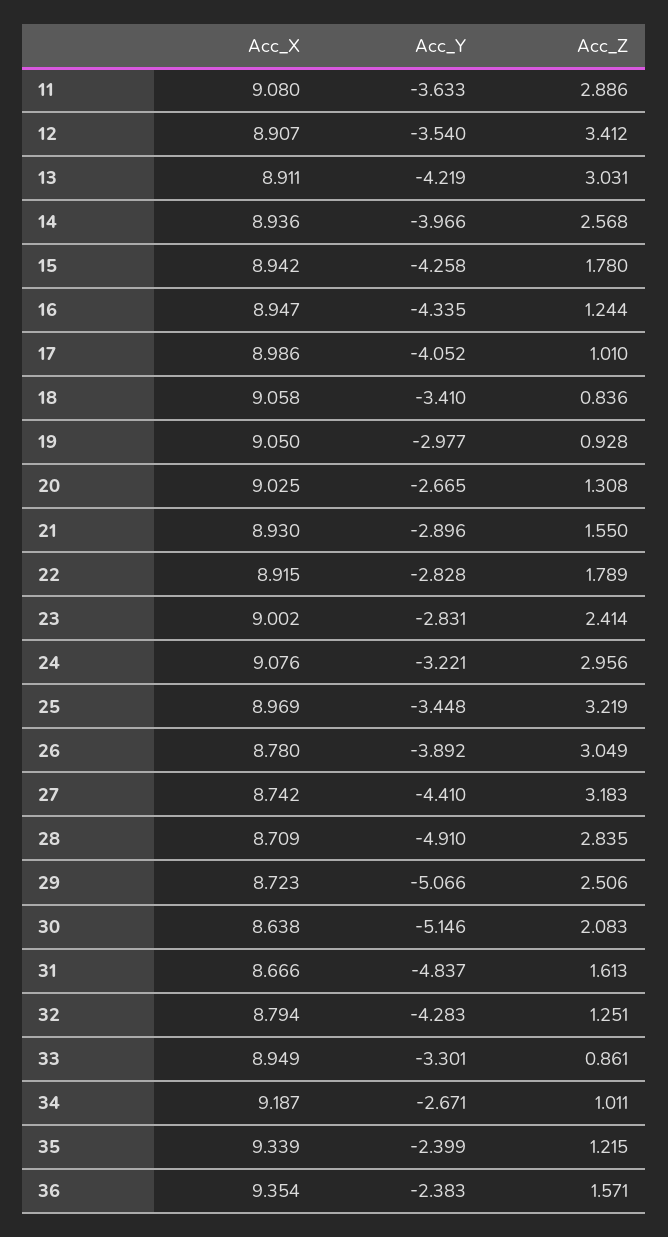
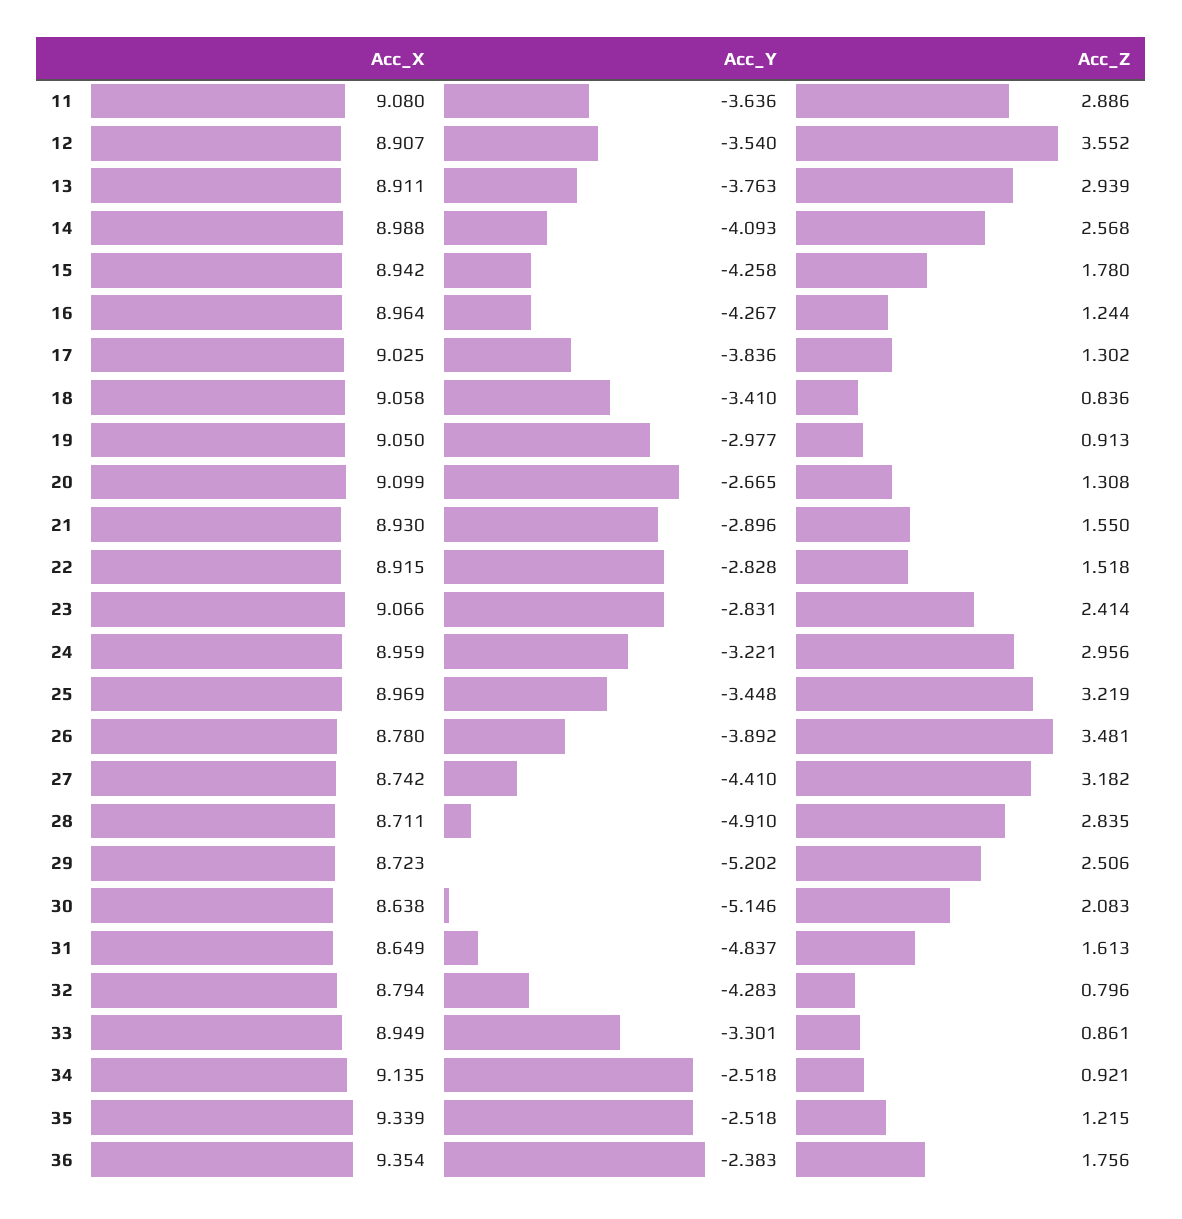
  {
    "Acc_X": {
      "11": 9.08,
      "12": 8.907,
      "13": 8.911,
-     "14": 8.936,
+     "14": 8.988,
      "15": 8.942,
-     "16": 8.947,
+     "16": 8.964,
-     "17": 8.986,
+     "17": 9.025,
      "18": 9.058,
      "19": 9.05,
-     "20": 9.025,
+     "20": 9.099,
      "21": 8.93,
      "22": 8.915,
-     "23": 9.002,
+     "23": 9.066,
-     "24": 9.076,
+     "24": 8.959,
      "25": 8.969,
      "26": 8.78,
      "27": 8.742,
-     "28": 8.709,
+     "28": 8.711,
      "29": 8.723,
      "30": 8.638,
-     "31": 8.666,
+     "31": 8.649,
      "32": 8.794,
      "33": 8.949,
-     "34": 9.187,
+     "34": 9.135,
      "35": 9.339,
      "36": 9.354
    },
    "Acc_Y": {
-     "11": -3.633,
+     "11": -3.636,
      "12": -3.54,
-     "13": -4.219,
+     "13": -3.763,
-     "14": -3.966,
+     "14": -4.093,
      "15": -4.258,
-     "16": -4.335,
+     "16": -4.267,
-     "17": -4.052,
+     "17": -3.836,
      "18": -3.41,
      "19": -2.977,
      "20": -2.665,
      "21": -2.896,
      "22": -2.828,
      "23": -2.831,
      "24": -3.221,
      "25": -3.448,
      "26": -3.892,
      "27": -4.41,
      "28": -4.91,
-     "29": -5.066,
+     "29": -5.202,
      "30": -5.146,
      "31": -4.837,
      "32": -4.283,
      "33": -3.301,
-     "34": -2.671,
+     "34": -2.518,
-     "35": -2.399,
+     "35": -2.518,
      "36": -2.383
    },
    "Acc_Z": {
      "11": 2.886,
-     "12": 3.412,
+     "12": 3.552,
-     "13": 3.031,
+     "13": 2.939,
      "14": 2.568,
      "15": 1.78,
      "16": 1.244,
-     "17": 1.01,
+     "17": 1.302,
      "18": 0.836,
-     "19": 0.928,
+     "19": 0.913,
      "20": 1.308,
      "21": 1.55,
-     "22": 1.789,
+     "22": 1.518,
      "23": 2.414,
      "24": 2.956,
      "25": 3.219,
-     "26": 3.049,
+     "26": 3.481,
-     "27": 3.183,
+     "27": 3.182,
      "28": 2.835,
      "29": 2.506,
      "30": 2.083,
      "31": 1.613,
-     "32": 1.251,
+     "32": 0.796,
      "33": 0.861,
-     "34": 1.011,
+     "34": 0.921,
      "35": 1.215,
-     "36": 1.571
+     "36": 1.756
    }
  }

